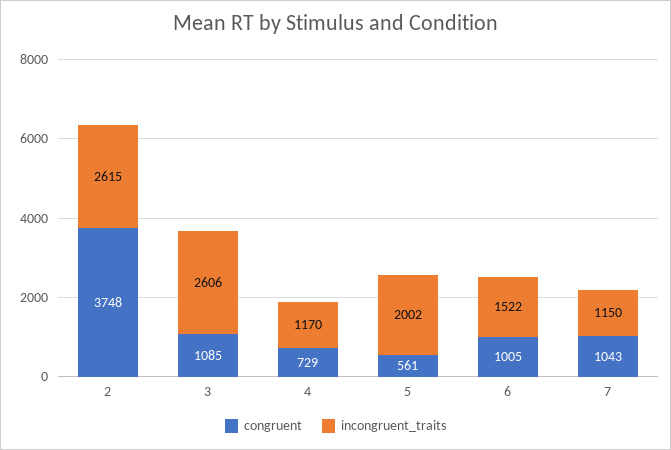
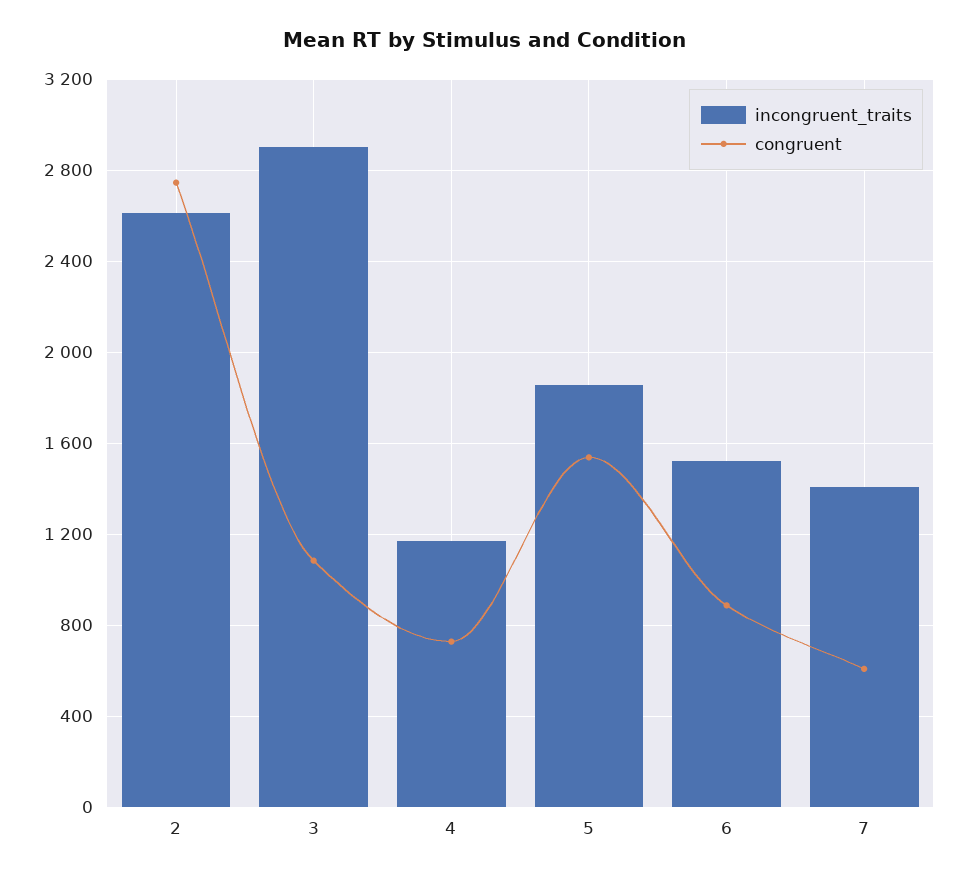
  {
    "congruent": {
-     "2": 3748,
+     "2": 2750,
      "3": 1085,
      "4": 729,
-     "5": 561,
+     "5": 1550,
-     "6": 1005,
+     "6": 900,
-     "7": 1043
+     "7": 600
    },
    "incongruent_traits": {
      "2": 2615,
-     "3": 2606,
+     "3": 2900,
      "4": 1170,
-     "5": 2002,
+     "5": 1850,
      "6": 1522,
-     "7": 1150
+     "7": 1400
    }
  }

